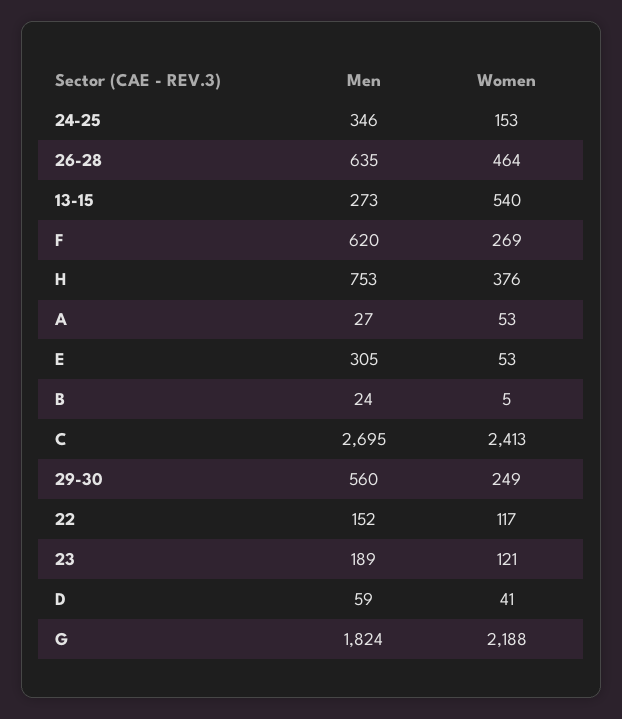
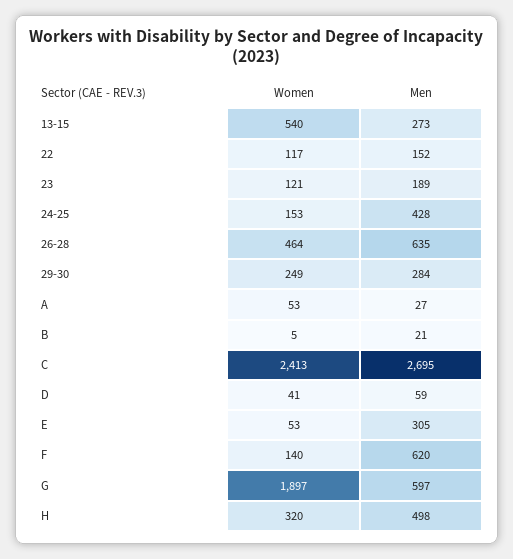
  {
    "Men": {
-     "24-25": 346,
+     "24-25": 428,
      "26-28": 635,
      "13-15": 273,
      "F": 620,
-     "H": 753,
+     "H": 498,
      "A": 27,
      "E": 305,
-     "B": 24,
+     "B": 21,
      "C": 2695,
-     "29-30": 560,
+     "29-30": 284,
      "22": 152,
      "23": 189,
      "D": 59,
-     "G": 1824
+     "G": 597
    },
    "Women": {
      "24-25": 153,
      "26-28": 464,
      "13-15": 540,
-     "F": 269,
+     "F": 140,
-     "H": 376,
+     "H": 320,
      "A": 53,
      "E": 53,
      "B": 5,
      "C": 2413,
      "29-30": 249,
      "22": 117,
      "23": 121,
      "D": 41,
-     "G": 2188
+     "G": 1897
    }
  }

